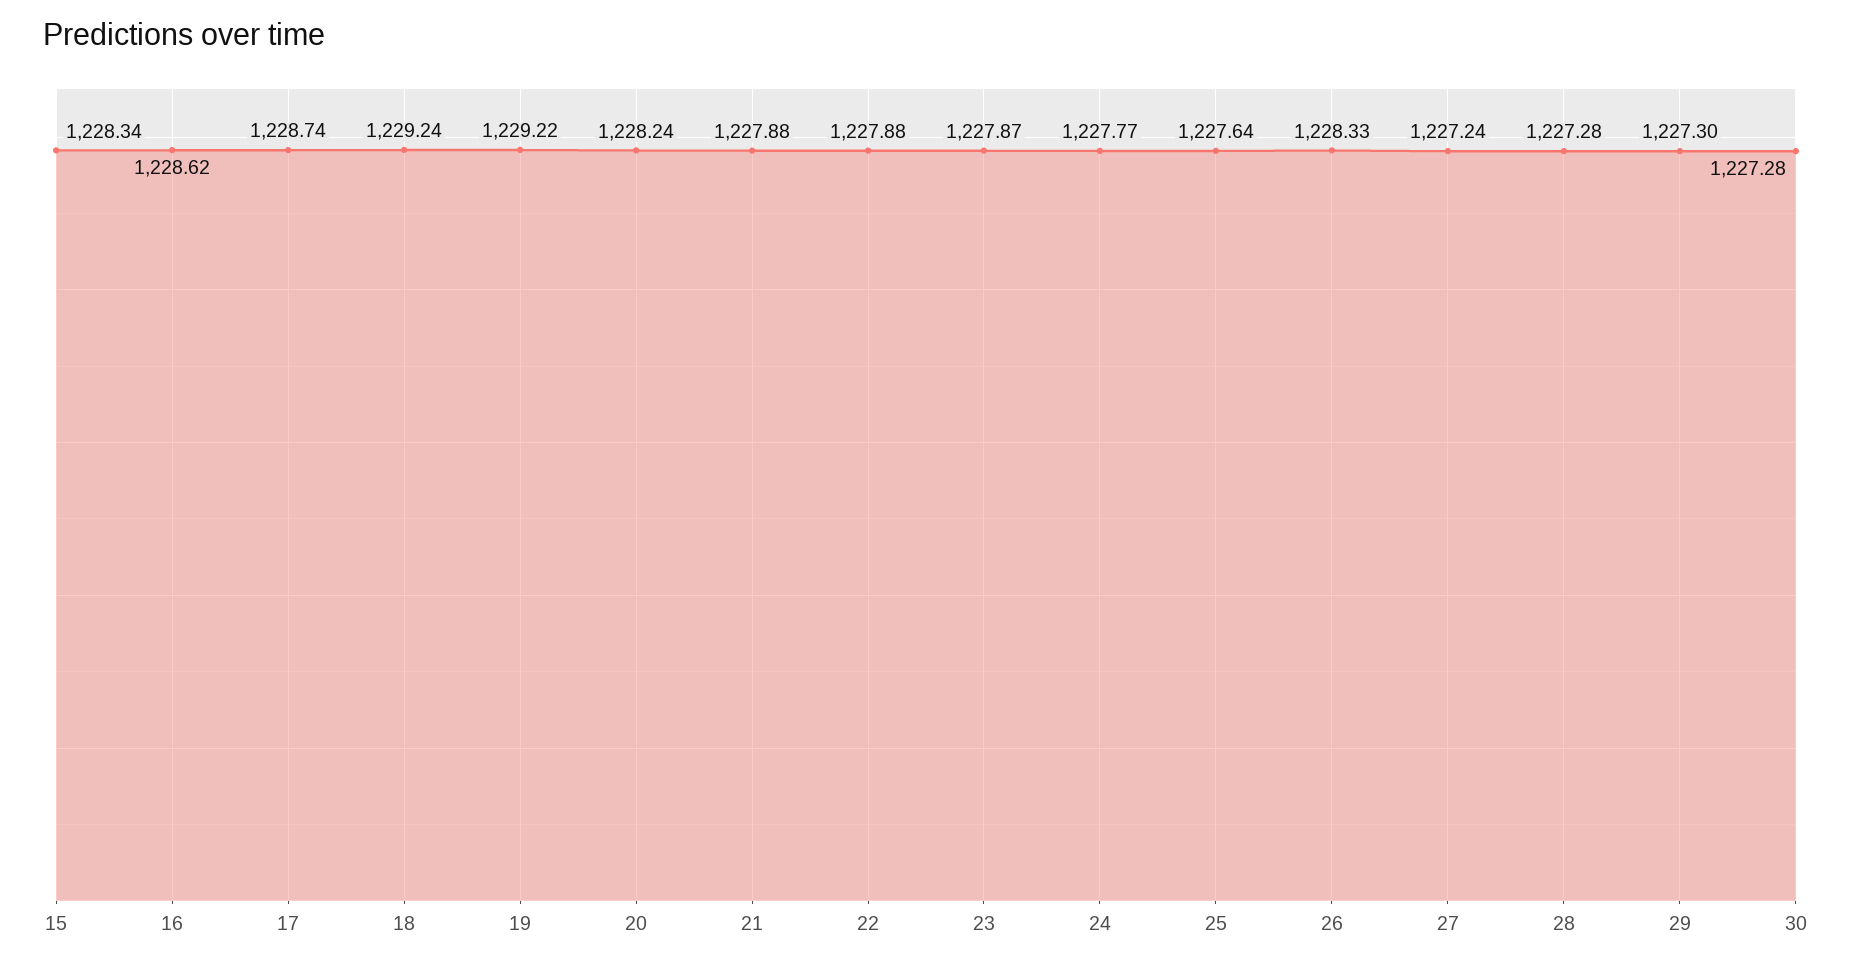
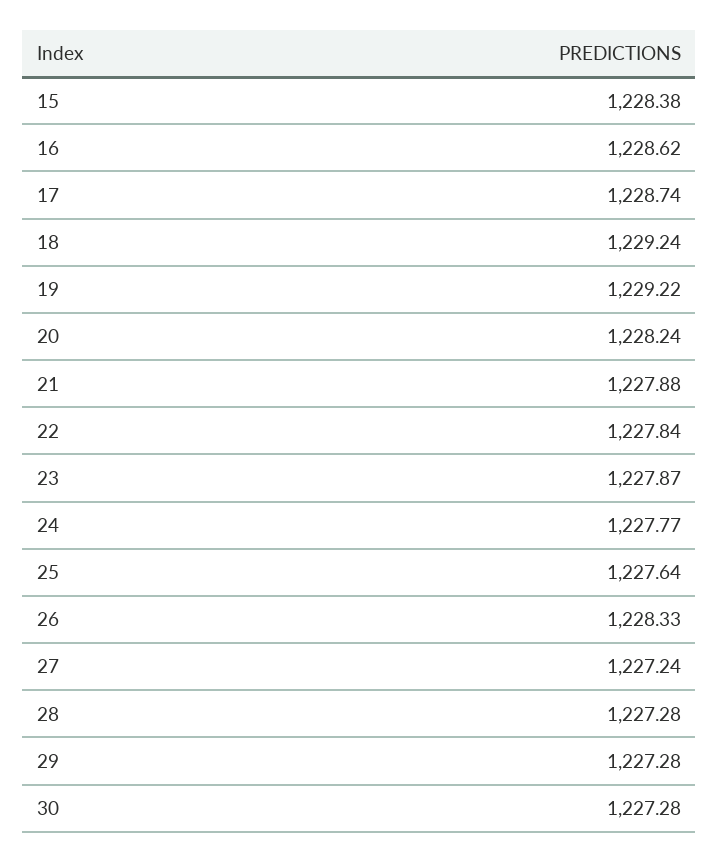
  {
-   "15": 1228.34,
+   "15": 1228.38,
    "16": 1228.62,
    "17": 1228.74,
    "18": 1229.24,
    "19": 1229.22,
    "20": 1228.24,
    "21": 1227.88,
-   "22": 1227.88,
+   "22": 1227.84,
    "23": 1227.87,
    "24": 1227.77,
    "25": 1227.64,
    "26": 1228.33,
    "27": 1227.24,
    "28": 1227.28,
-   "29": 1227.3,
+   "29": 1227.28,
    "30": 1227.28
  }

